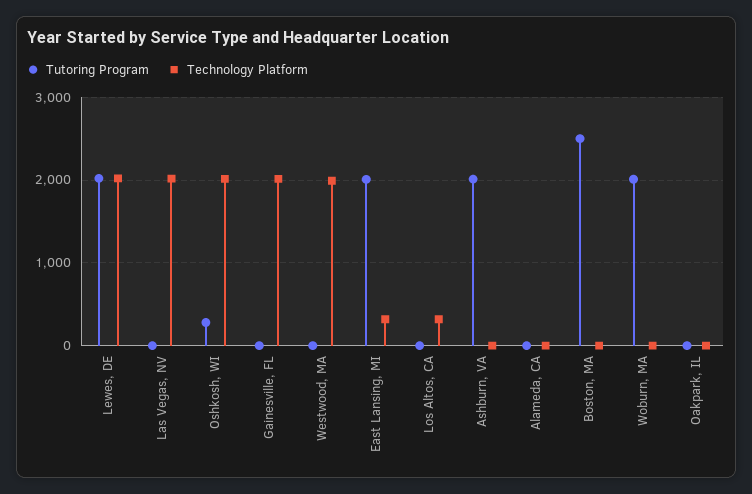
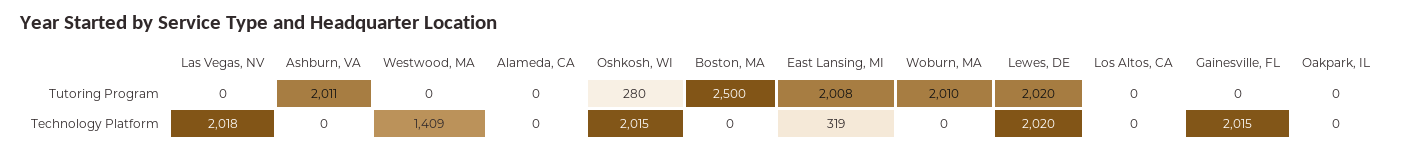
  {
    "Tutoring Program": {
      "Lewes, DE": 2020,
      "Las Vegas, NV": 0,
      "Oshkosh, WI": 280,
      "Gainesville, FL": 0,
      "Westwood, MA": 0,
      "East Lansing, MI": 2008,
      "Los Altos, CA": 0,
      "Ashburn, VA": 2011,
      "Alameda, CA": 0,
      "Boston, MA": 2500,
      "Woburn, MA": 2010,
      "Oakpark, IL": 0
    },
    "Technology Platform": {
      "Lewes, DE": 2020,
      "Las Vegas, NV": 2018,
      "Oshkosh, WI": 2015,
      "Gainesville, FL": 2015,
-     "Westwood, MA": 2000,
+     "Westwood, MA": 1409,
      "East Lansing, MI": 319,
-     "Los Altos, CA": 300,
+     "Los Altos, CA": 0,
      "Ashburn, VA": 0,
      "Alameda, CA": 0,
      "Boston, MA": 0,
      "Woburn, MA": 0,
      "Oakpark, IL": 0
    }
  }

